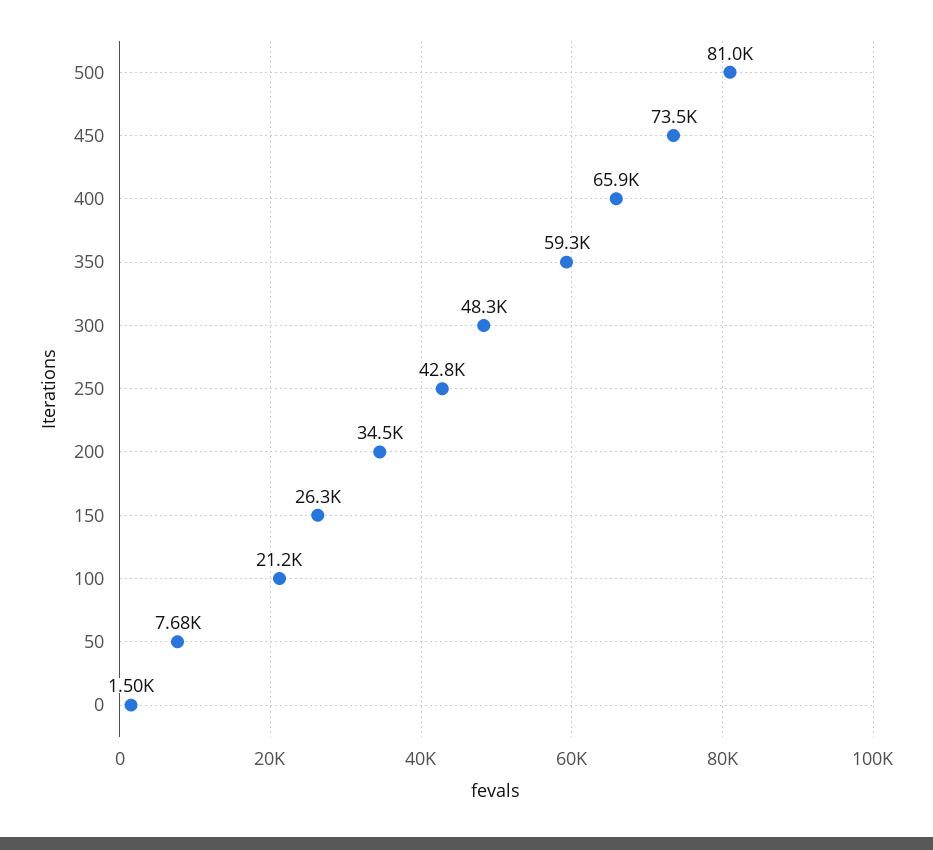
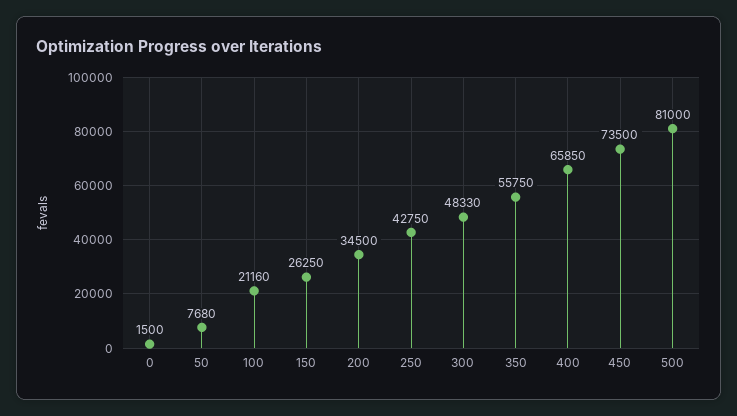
  {
    "500": 81000,
    "450": 73500,
    "400": 65850,
-   "350": 59300,
+   "350": 55750,
    "300": 48330,
    "250": 42750,
    "200": 34500,
    "150": 26250,
    "100": 21160,
    "50": 7680,
    "0": 1500
  }

